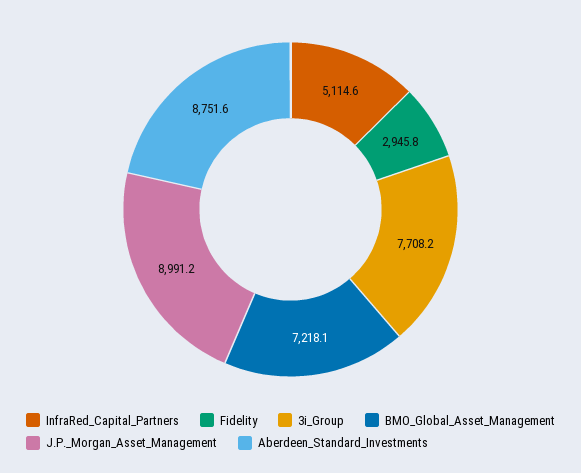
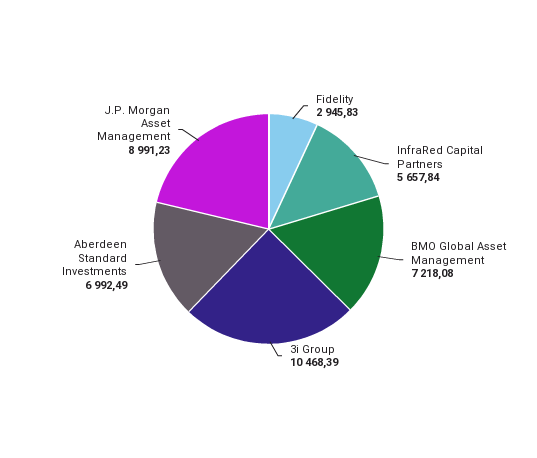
  {
-   "InfraRed_Capital_Partners": 5114.6,
+   "InfraRed_Capital_Partners": 5657.84,
    "Fidelity": 2945.83,
-   "3i_Group": 7708.2,
+   "3i_Group": 10468.39,
    "BMO_Global_Asset_Management": 7218.08,
    "J.P._Morgan_Asset_Management": 8991.23,
-   "Aberdeen_Standard_Investments": 8751.6
+   "Aberdeen_Standard_Investments": 6992.49
  }

